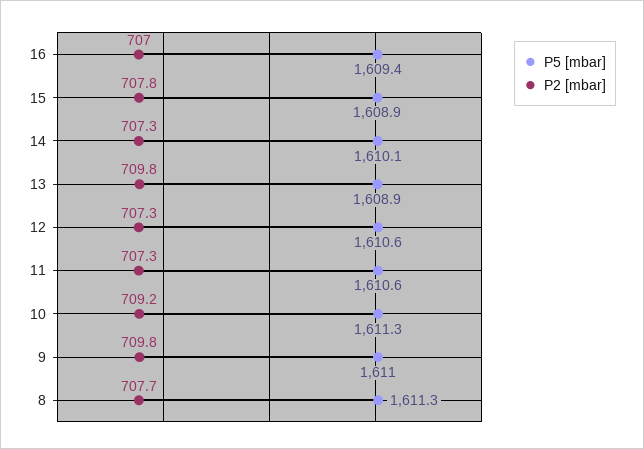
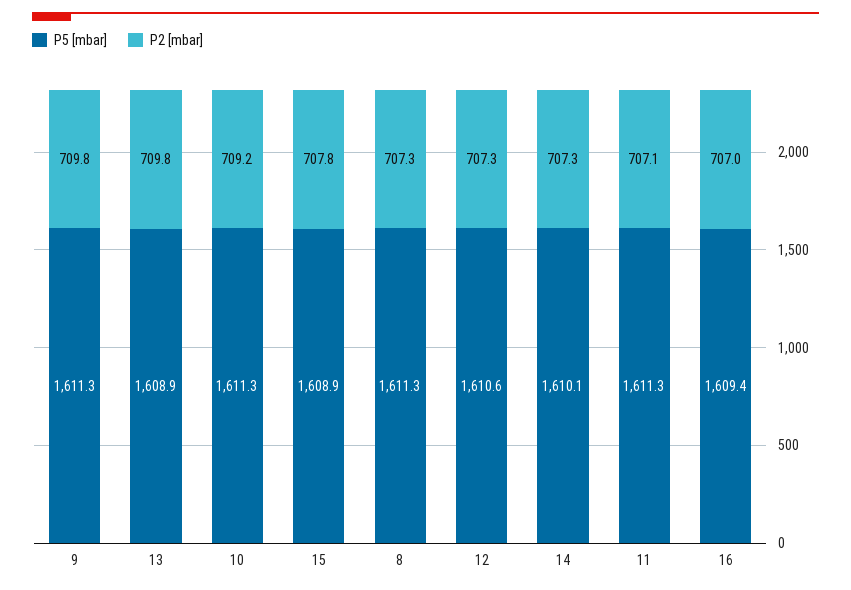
  {
    "P5 [mbar]": {
      "16": 1609.4,
      "15": 1608.9,
      "14": 1610.1,
      "13": 1608.9,
      "12": 1610.6,
-     "11": 1610.6,
+     "11": 1611.3,
      "10": 1611.3,
-     "9": 1611,
+     "9": 1611.3,
      "8": 1611.3
    },
    "P2 [mbar]": {
      "16": 707,
      "15": 707.8,
      "14": 707.3,
      "13": 709.8,
      "12": 707.3,
-     "11": 707.3,
+     "11": 707.1,
      "10": 709.2,
      "9": 709.8,
-     "8": 707.7
+     "8": 707.3
    }
  }

